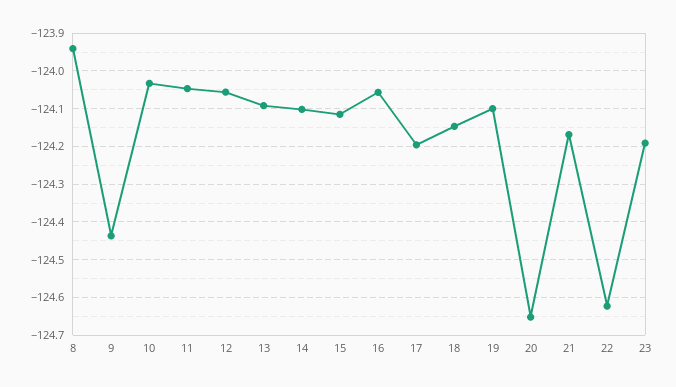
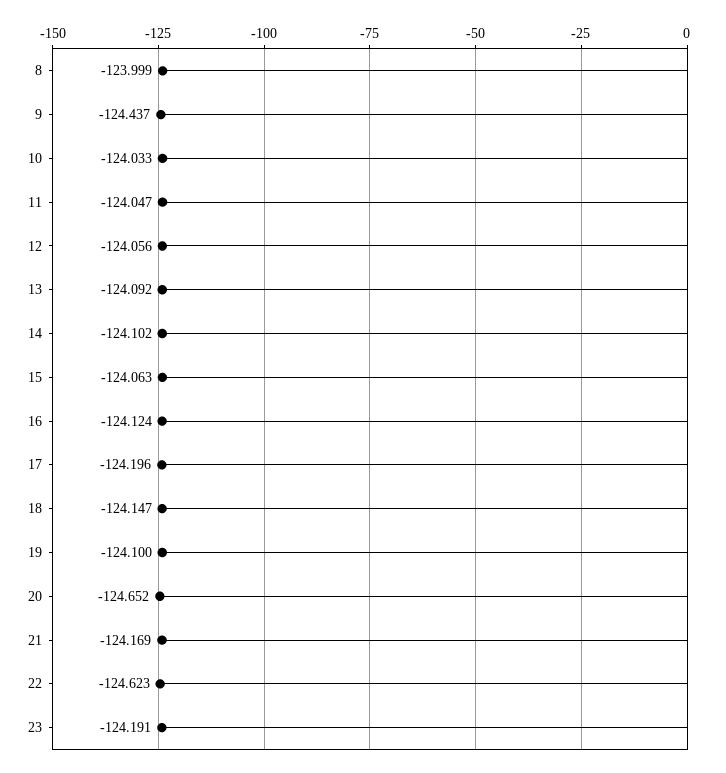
  {
-   "8": -123.94,
+   "8": -123.999,
    "9": -124.437,
    "10": -124.033,
    "11": -124.047,
    "12": -124.056,
    "13": -124.092,
    "14": -124.102,
-   "15": -124.12,
+   "15": -124.063,
-   "16": -124.06,
+   "16": -124.124,
    "17": -124.196,
    "18": -124.147,
    "19": -124.1,
    "20": -124.652,
    "21": -124.169,
    "22": -124.623,
    "23": -124.191
  }

